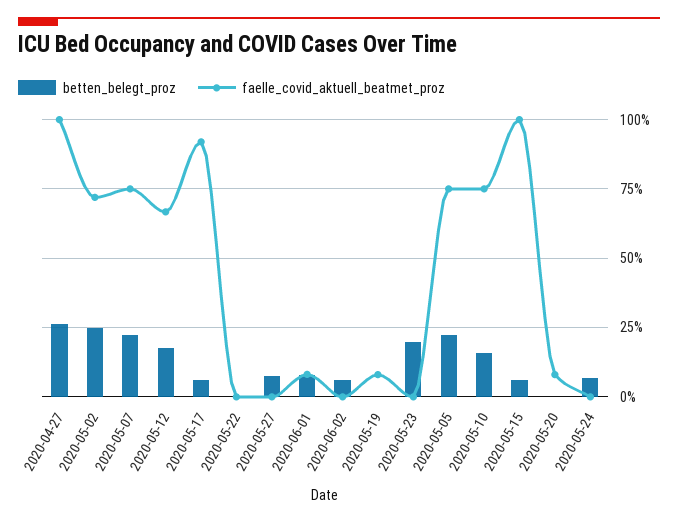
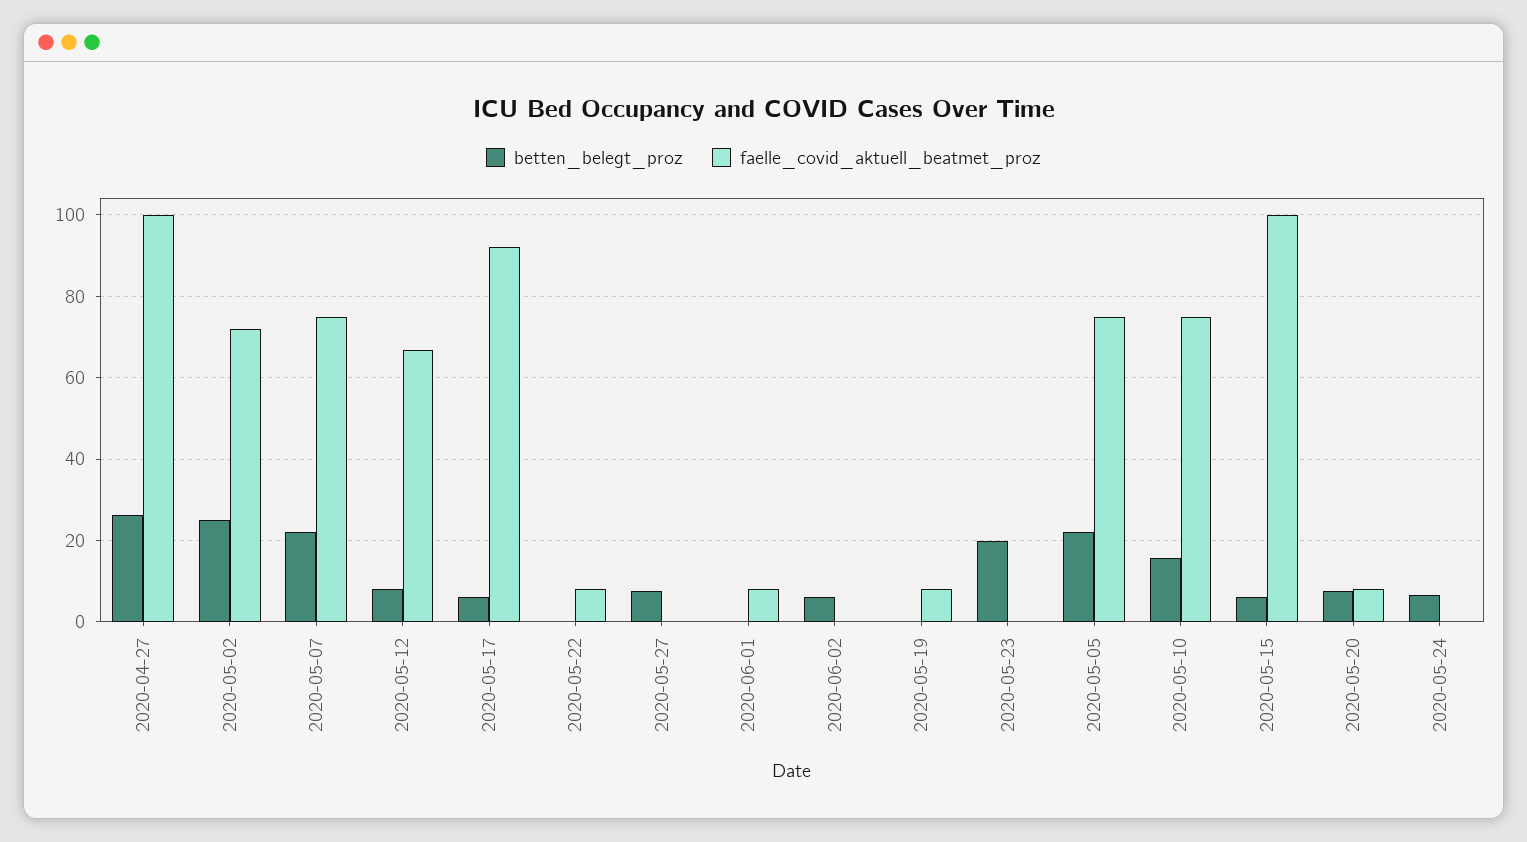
  {
    "betten_belegt_proz": {
      "2020-04-27": 26,
      "2020-05-02": 26,
      "2020-05-07": 22,
-     "2020-05-12": 17.5,
+     "2020-05-12": 8,
      "2020-05-17": 6,
      "2020-05-22": 0,
      "2020-05-27": 8,
-     "2020-06-01": 7.5,
+     "2020-06-01": 0,
      "2020-06-02": 6,
      "2020-05-19": 0,
      "2020-05-23": 20,
      "2020-05-05": 22,
      "2020-05-10": 16,
      "2020-05-15": 6,
-     "2020-05-20": 0,
+     "2020-05-20": 8,
      "2020-05-24": 6
    },
    "faelle_covid_aktuell_beatmet_proz": {
      "2020-04-27": 100,
      "2020-05-02": 72,
      "2020-05-07": 76,
      "2020-05-12": 66,
      "2020-05-17": 92,
-     "2020-05-22": 0,
+     "2020-05-22": 8,
      "2020-05-27": 0,
      "2020-06-01": 8,
      "2020-06-02": 0,
      "2020-05-19": 8,
      "2020-05-23": 0,
      "2020-05-05": 76,
      "2020-05-10": 76,
      "2020-05-15": 100,
      "2020-05-20": 8,
      "2020-05-24": 0
    }
  }

